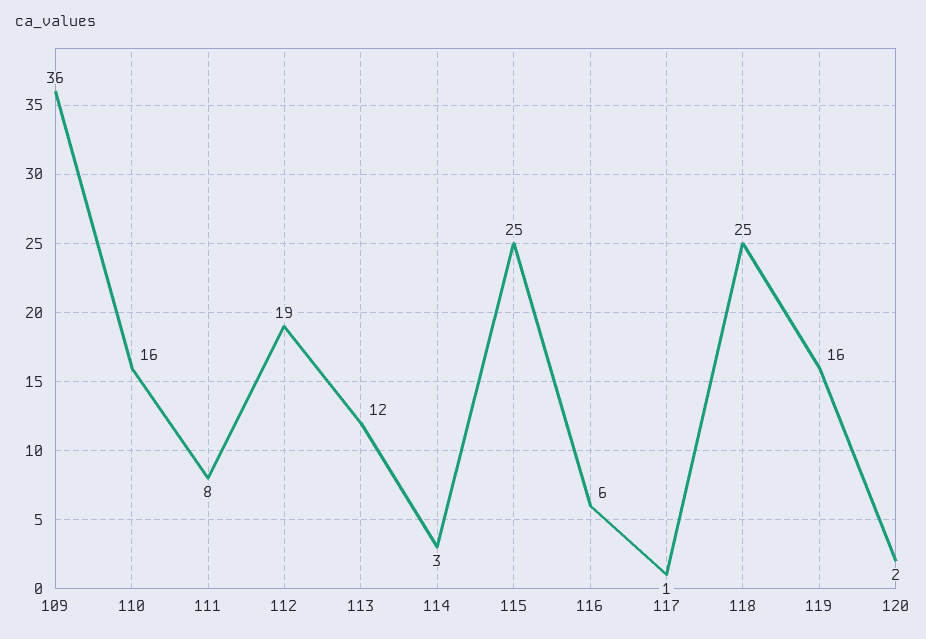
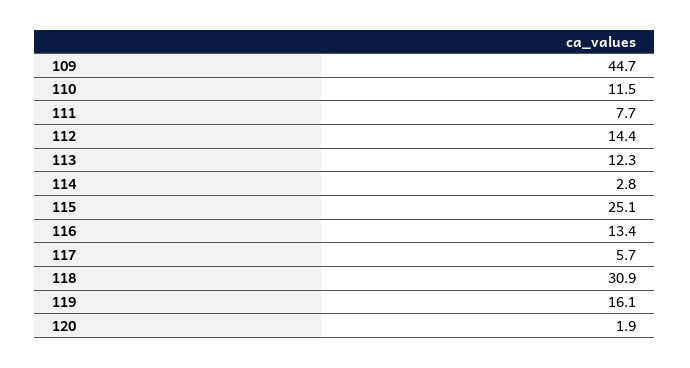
  {
-   "109": 36,
+   "109": 44.7,
-   "110": 16,
+   "110": 11.5,
    "111": 7.7,
-   "112": 19,
+   "112": 14.4,
    "113": 12.3,
    "114": 2.8,
    "115": 25.1,
-   "116": 6,
+   "116": 13.4,
-   "117": 1,
+   "117": 5.7,
-   "118": 25,
+   "118": 30.9,
    "119": 16.1,
    "120": 1.9
  }

